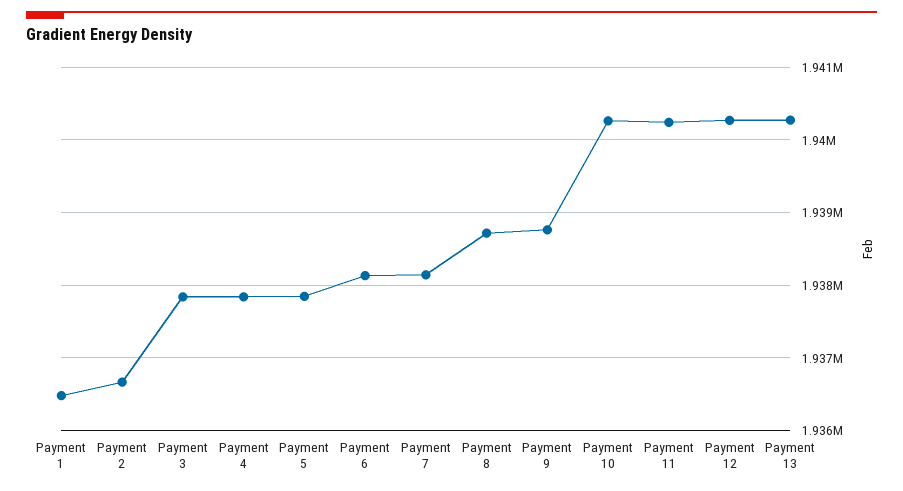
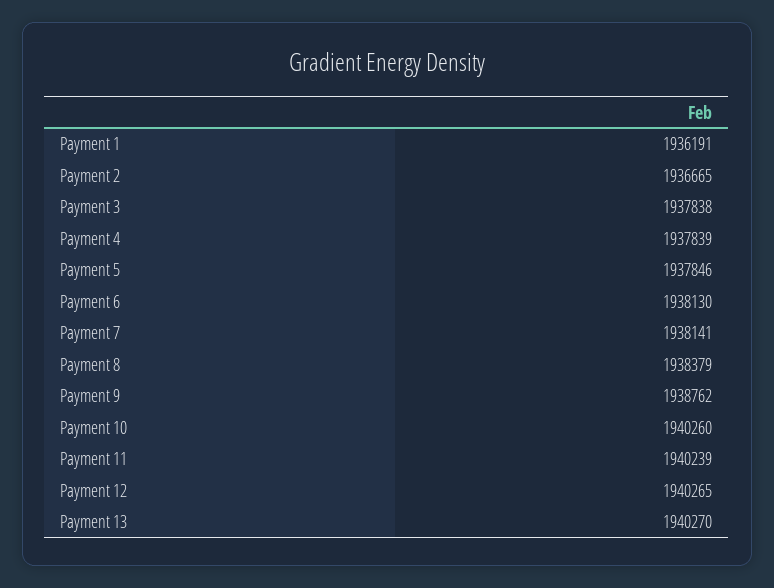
  {
-   "Payment 1": 1936500,
+   "Payment 1": 1936191,
    "Payment 2": 1936665,
    "Payment 3": 1937838,
    "Payment 4": 1937839,
    "Payment 5": 1937846,
    "Payment 6": 1938130,
    "Payment 7": 1938141,
-   "Payment 8": 1938700,
+   "Payment 8": 1938379,
    "Payment 9": 1938762,
    "Payment 10": 1940260,
    "Payment 11": 1940239,
    "Payment 12": 1940265,
    "Payment 13": 1940270
  }

